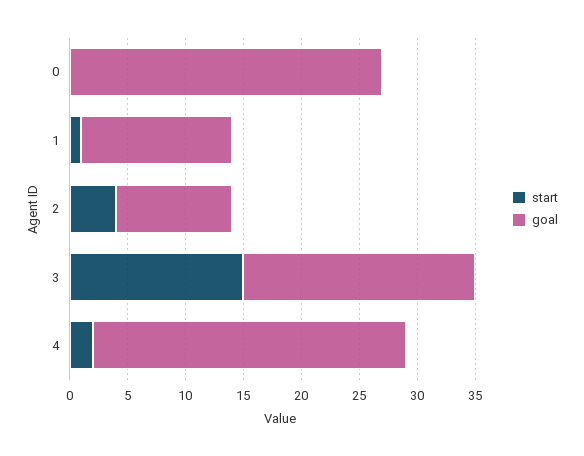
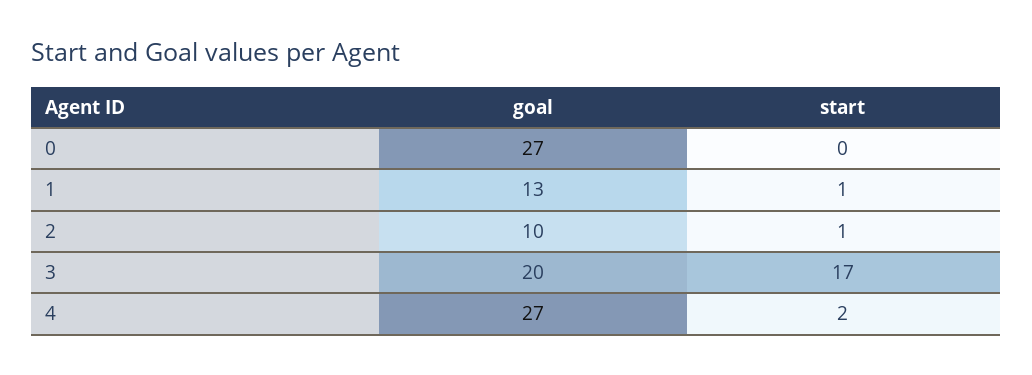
  {
    "start": {
      "0": 0,
      "1": 1,
-     "2": 4,
+     "2": 1,
-     "3": 15,
+     "3": 17,
      "4": 2
    },
    "goal": {
      "0": 27,
      "1": 13,
      "2": 10,
      "3": 20,
      "4": 27
    }
  }

